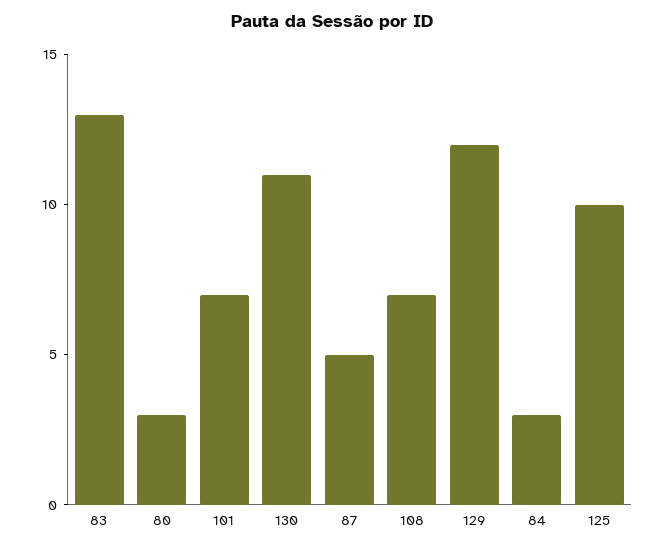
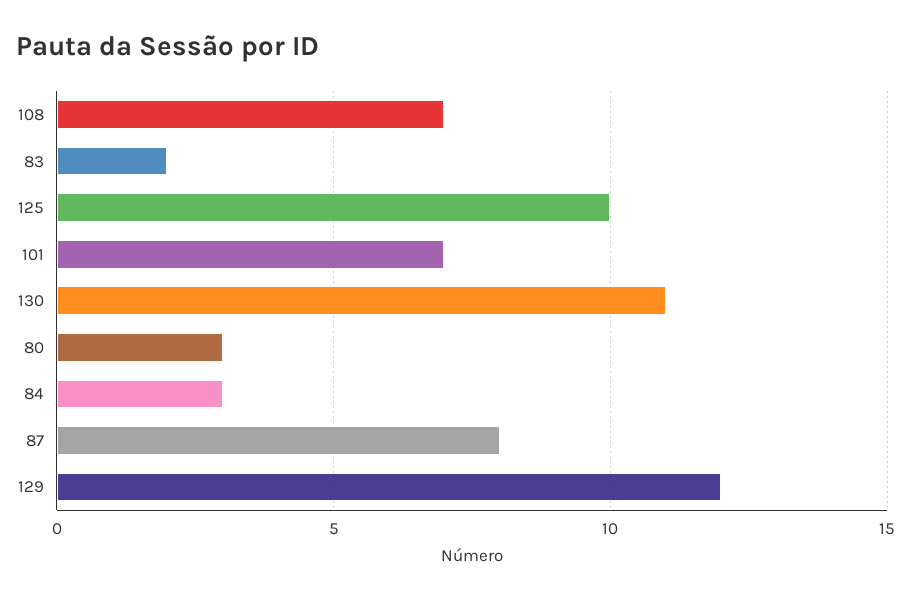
  {
-   "83": 13,
+   "83": 2,
    "80": 3,
    "101": 7,
    "130": 11,
-   "87": 5,
+   "87": 8,
    "108": 7,
    "129": 12,
    "84": 3,
    "125": 10
  }

